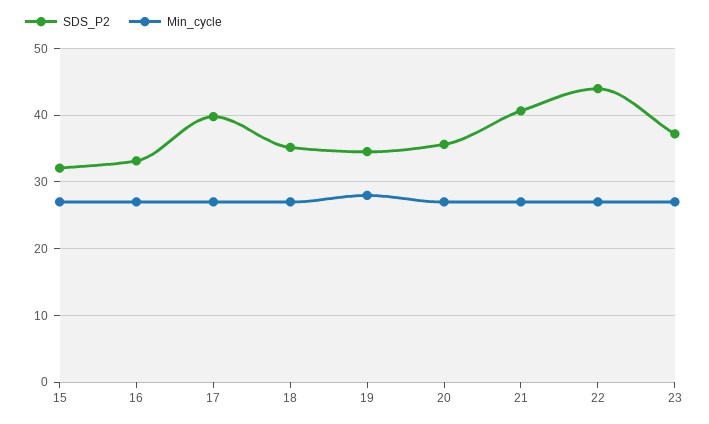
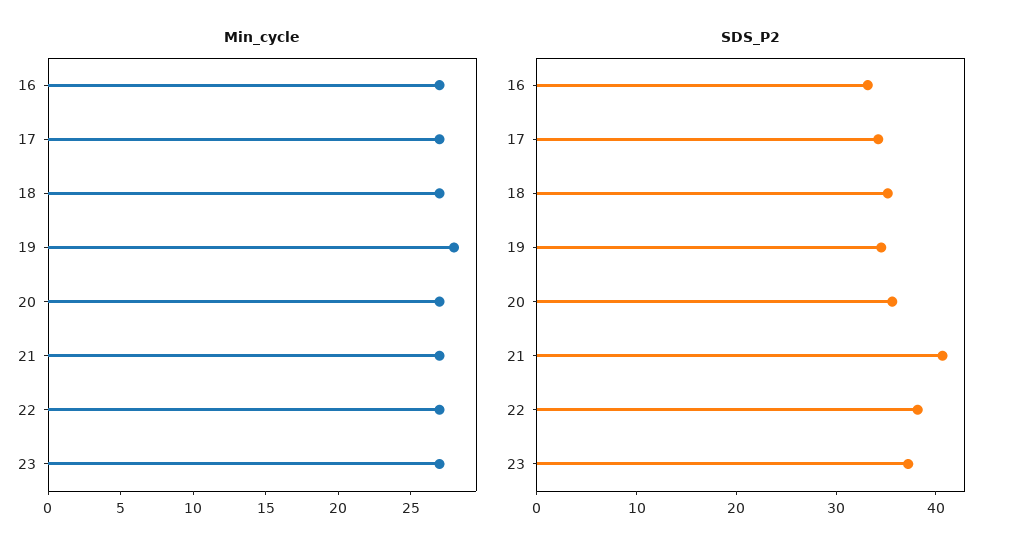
  {
    "SDS_P2": {
-     "15": 32,
      "16": 33,
-     "17": 40,
+     "17": 34,
      "18": 35,
      "19": 35,
      "20": 36,
      "21": 41,
-     "22": 44,
+     "22": 38,
      "23": 37
    },
    "Min_cycle": {
-     "15": 27,
      "16": 27,
      "17": 27,
      "18": 27,
      "19": 28,
      "20": 27,
      "21": 27,
      "22": 27,
      "23": 27
    }
  }

